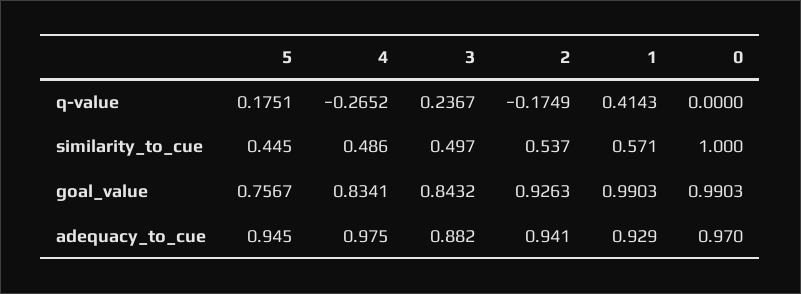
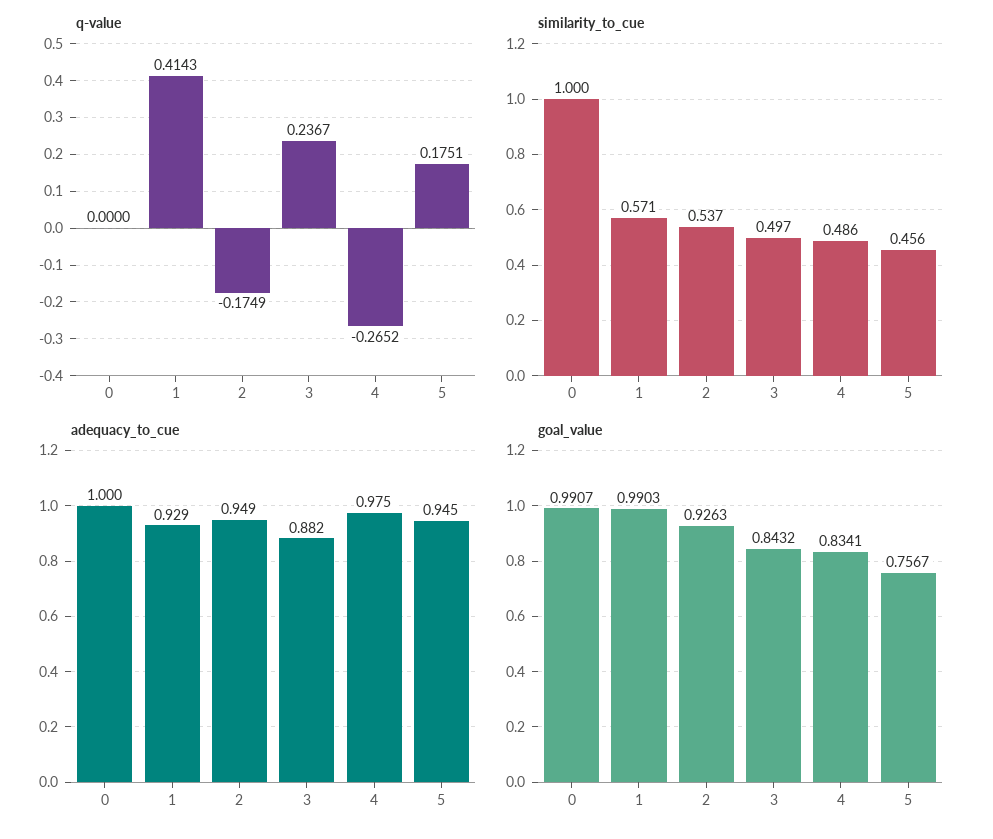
  {
    "q-value": {
      "5": 0.1751,
      "4": -0.2652,
      "3": 0.2367,
      "2": -0.1749,
      "1": 0.4143,
      "0": 0
    },
    "similarity_to_cue": {
-     "5": 0.445,
+     "5": 0.456,
      "4": 0.486,
      "3": 0.497,
      "2": 0.537,
      "1": 0.571,
      "0": 1
    },
    "goal_value": {
      "5": 0.7567,
      "4": 0.8341,
      "3": 0.8432,
      "2": 0.9263,
      "1": 0.9903,
-     "0": 0.9903
+     "0": 0.9907
    },
    "adequacy_to_cue": {
      "5": 0.945,
      "4": 0.975,
      "3": 0.882,
-     "2": 0.941,
+     "2": 0.949,
      "1": 0.929,
-     "0": 0.97
+     "0": 1
    }
  }

